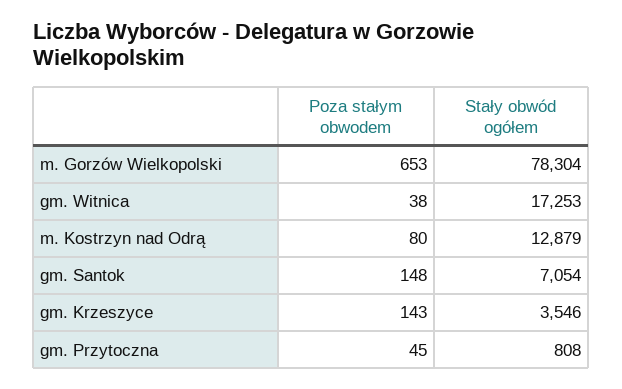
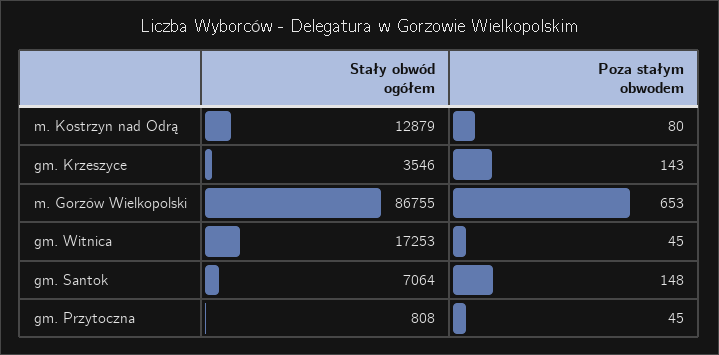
  {
    "Poza stałym obwodem": {
      "m. Gorzów Wielkopolski": 653,
-     "gm. Witnica": 38,
+     "gm. Witnica": 45,
      "m. Kostrzyn nad Odrą": 80,
      "gm. Santok": 148,
      "gm. Krzeszyce": 143,
      "gm. Przytoczna": 45
    },
    "Stały obwód ogółem": {
-     "m. Gorzów Wielkopolski": 78304,
+     "m. Gorzów Wielkopolski": 86755,
      "gm. Witnica": 17253,
      "m. Kostrzyn nad Odrą": 12879,
-     "gm. Santok": 7054,
+     "gm. Santok": 7064,
      "gm. Krzeszyce": 3546,
      "gm. Przytoczna": 808
    }
  }

